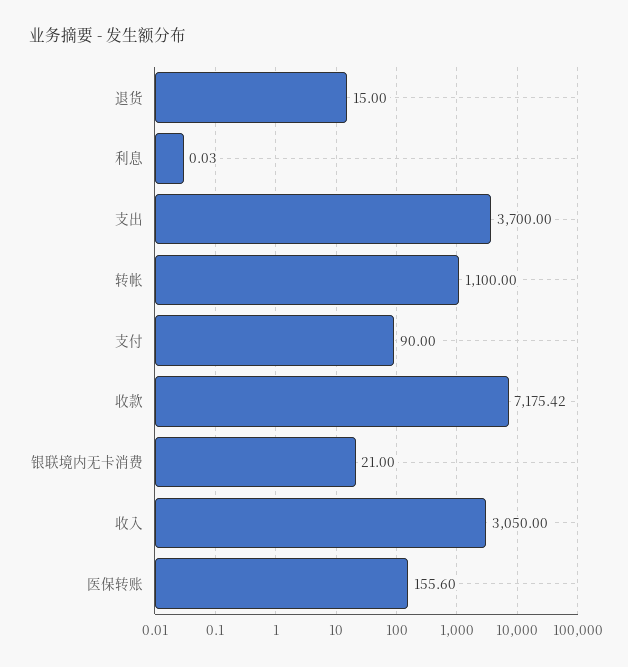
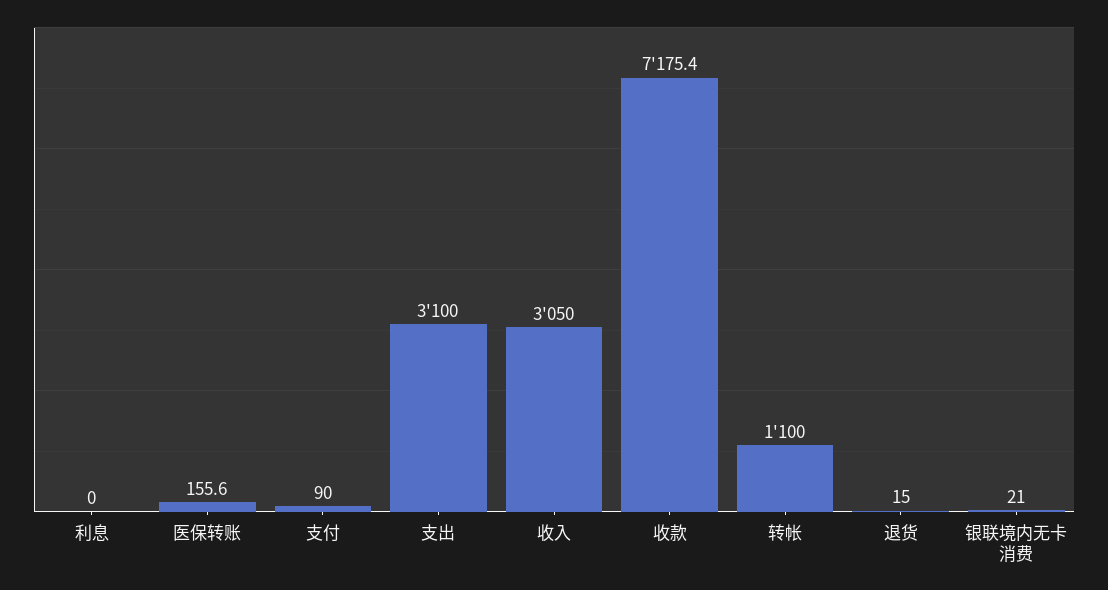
  {
    "退货": 15,
    "利息": 0.03,
-   "支出": 3700,
+   "支出": 3100,
    "转帐": 1100,
    "支付": 90,
    "收款": 7175.42,
    "银联境内无卡消费": 21,
    "收入": 3050,
    "医保转账": 155.6
  }

